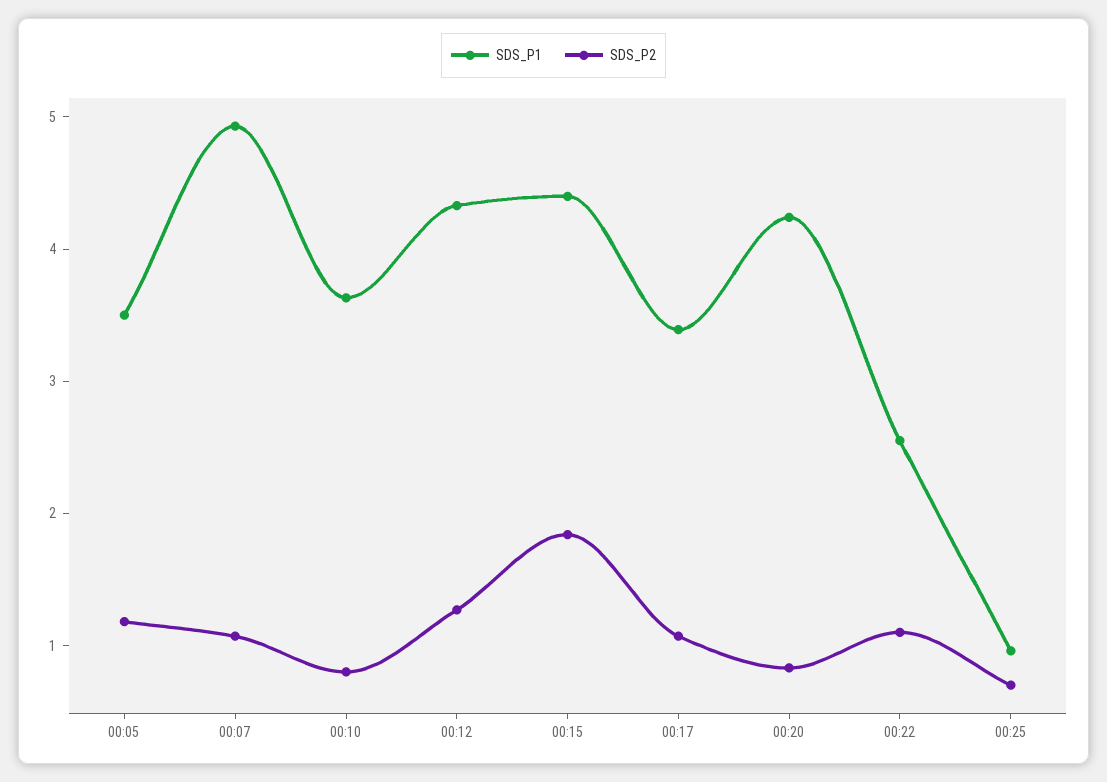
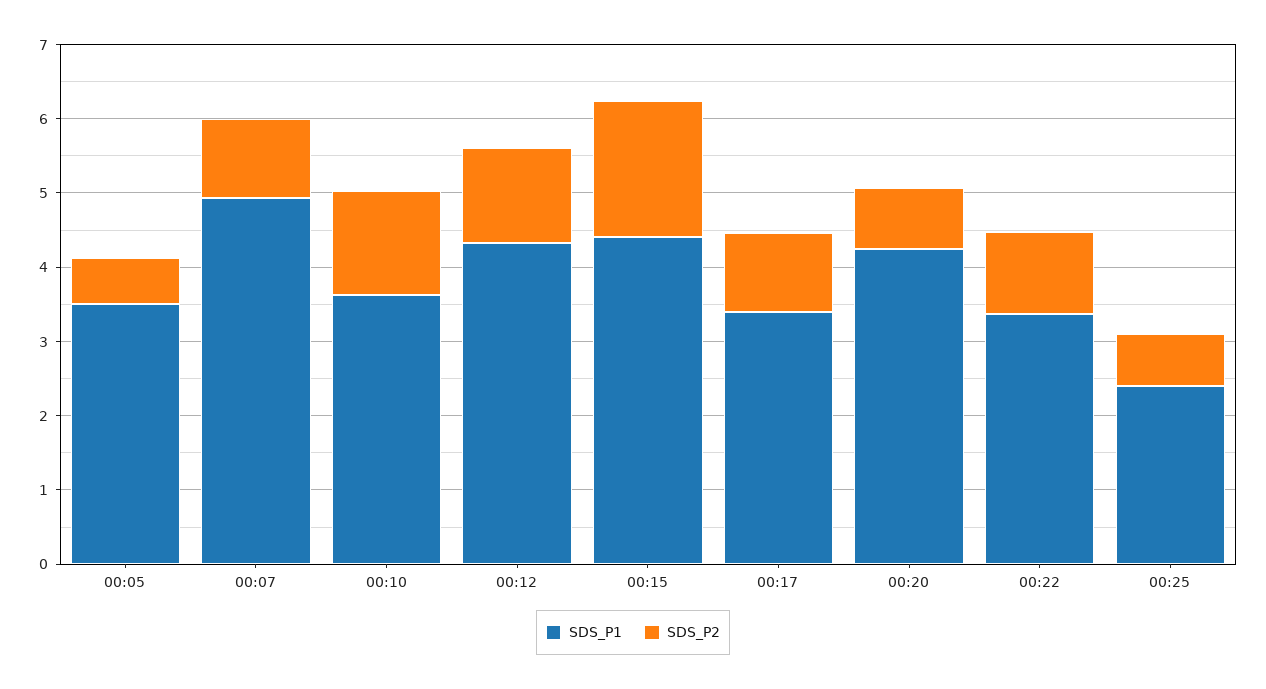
  {
    "SDS_P1": {
      "00:05": 3.6,
      "00:07": 5,
      "00:10": 3.6,
      "00:12": 4.4,
      "00:15": 4.4,
      "00:17": 3.4,
      "00:20": 4.2,
-     "00:22": 2.6,
+     "00:22": 3.4,
-     "00:25": 1
+     "00:25": 2.4
    },
    "SDS_P2": {
-     "00:05": 1.2,
+     "00:05": 0.6,
      "00:07": 1,
-     "00:10": 0.8,
+     "00:10": 1.4,
      "00:12": 1.2,
      "00:15": 1.8,
      "00:17": 1,
      "00:20": 0.8,
      "00:22": 1.2,
      "00:25": 0.8
    }
  }

